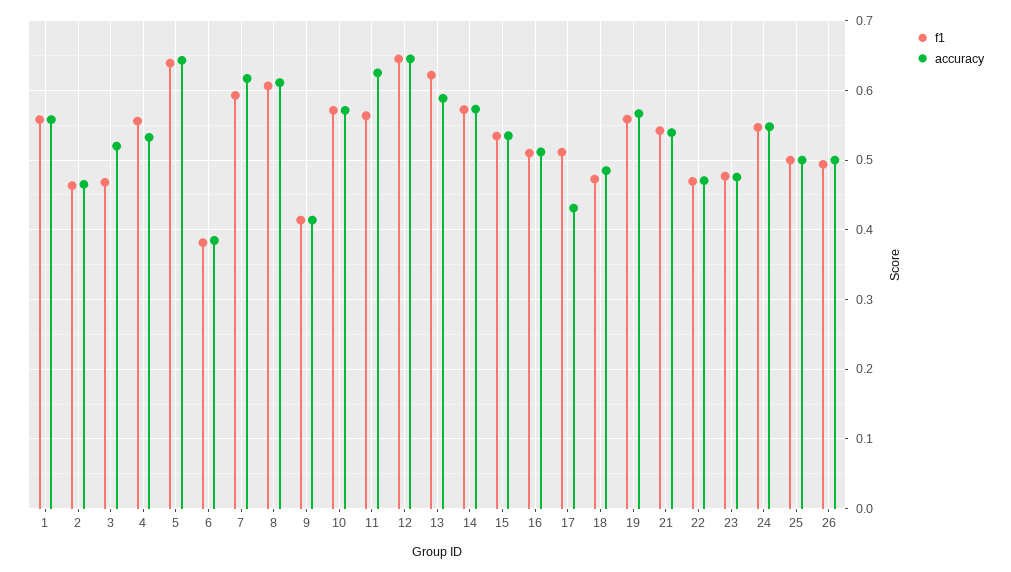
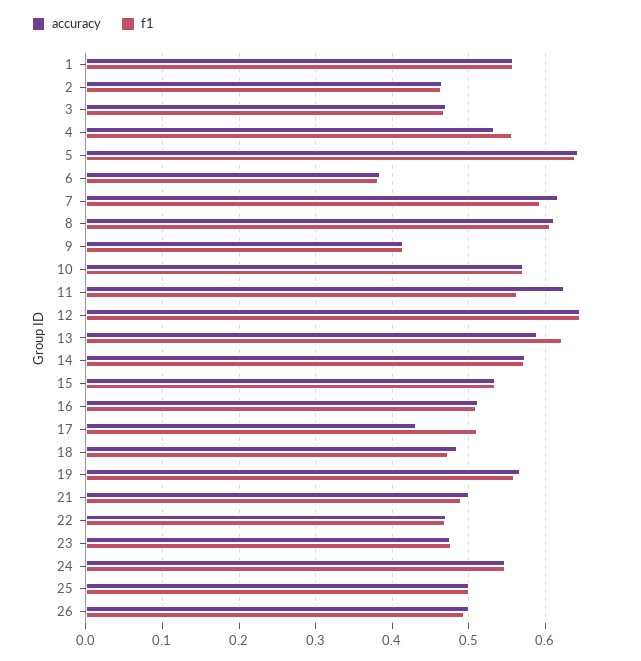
  {
    "f1": {
      "1": 0.56,
      "2": 0.46,
      "3": 0.47,
      "4": 0.56,
      "5": 0.64,
      "6": 0.38,
      "7": 0.59,
      "8": 0.61,
      "9": 0.41,
      "10": 0.57,
      "11": 0.56,
      "12": 0.65,
      "13": 0.62,
      "14": 0.57,
      "15": 0.53,
      "16": 0.51,
      "17": 0.51,
      "18": 0.47,
      "19": 0.56,
-     "21": 0.54,
+     "21": 0.49,
      "22": 0.47,
      "23": 0.48,
      "24": 0.55,
      "25": 0.5,
      "26": 0.49
    },
    "accuracy": {
      "1": 0.56,
      "2": 0.47,
-     "3": 0.52,
+     "3": 0.47,
      "4": 0.53,
      "5": 0.64,
      "6": 0.38,
      "7": 0.62,
      "8": 0.61,
      "9": 0.41,
      "10": 0.57,
      "11": 0.63,
      "12": 0.65,
      "13": 0.59,
      "14": 0.57,
      "15": 0.53,
      "16": 0.51,
      "17": 0.43,
      "18": 0.48,
      "19": 0.57,
-     "21": 0.54,
+     "21": 0.5,
      "22": 0.47,
      "23": 0.48,
      "24": 0.55,
      "25": 0.5,
      "26": 0.5
    }
  }

